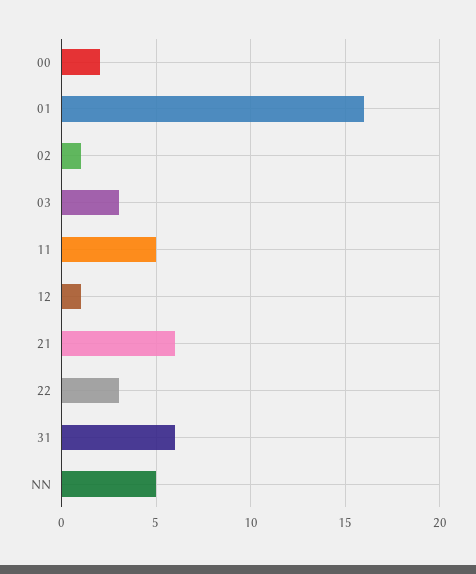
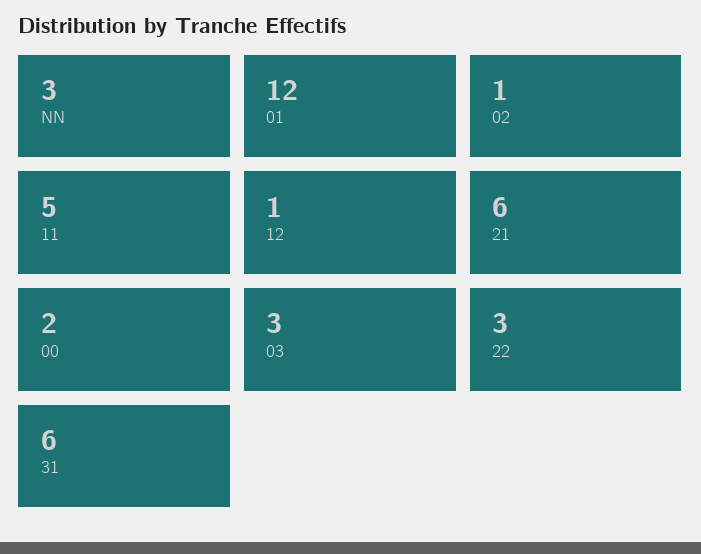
  {
    "00": 2,
-   "01": 16,
+   "01": 12,
    "02": 1,
    "03": 3,
    "11": 5,
    "12": 1,
    "21": 6,
    "22": 3,
    "31": 6,
-   "NN": 5
+   "NN": 3
  }

